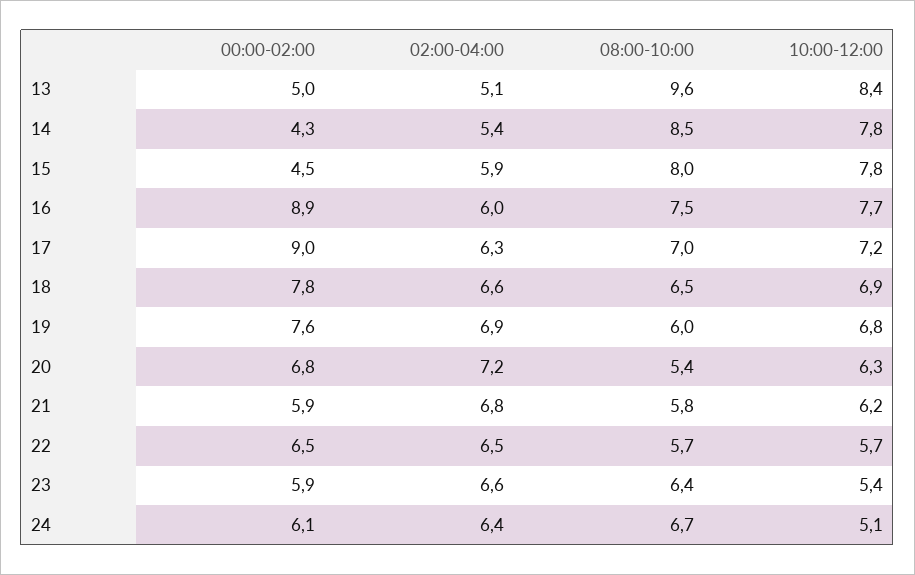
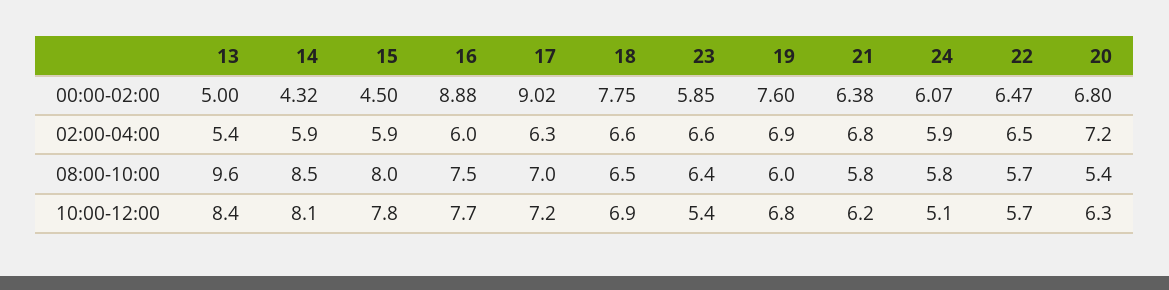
  {
    "00:00-02:00": {
      "13": 5,
      "14": 4.32,
      "15": 4.5,
      "16": 8.88,
      "17": 9.02,
      "18": 7.75,
      "19": 7.6,
      "20": 6.8,
-     "21": 5.9,
+     "21": 6.38,
      "22": 6.47,
      "23": 5.85,
      "24": 6.07
    },
    "02:00-04:00": {
-     "13": 5.1,
+     "13": 5.4,
-     "14": 5.4,
+     "14": 5.9,
      "15": 5.9,
      "16": 6,
      "17": 6.3,
      "18": 6.6,
      "19": 6.9,
      "20": 7.2,
      "21": 6.8,
      "22": 6.5,
      "23": 6.6,
-     "24": 6.4
+     "24": 5.9
    },
    "08:00-10:00": {
      "13": 9.6,
      "14": 8.5,
      "15": 8,
      "16": 7.5,
      "17": 7,
      "18": 6.5,
      "19": 6,
      "20": 5.4,
      "21": 5.8,
      "22": 5.7,
      "23": 6.4,
-     "24": 6.7
+     "24": 5.8
    },
    "10:00-12:00": {
      "13": 8.4,
-     "14": 7.8,
+     "14": 8.1,
      "15": 7.8,
      "16": 7.7,
      "17": 7.2,
      "18": 6.9,
      "19": 6.8,
      "20": 6.3,
      "21": 6.2,
      "22": 5.7,
      "23": 5.4,
      "24": 5.1
    }
  }

